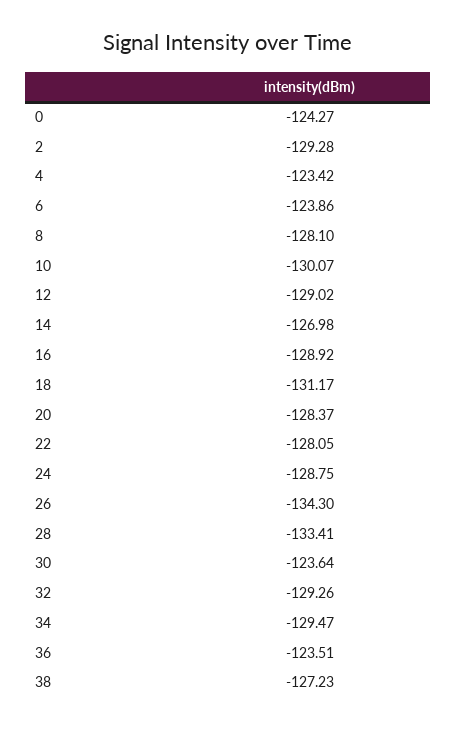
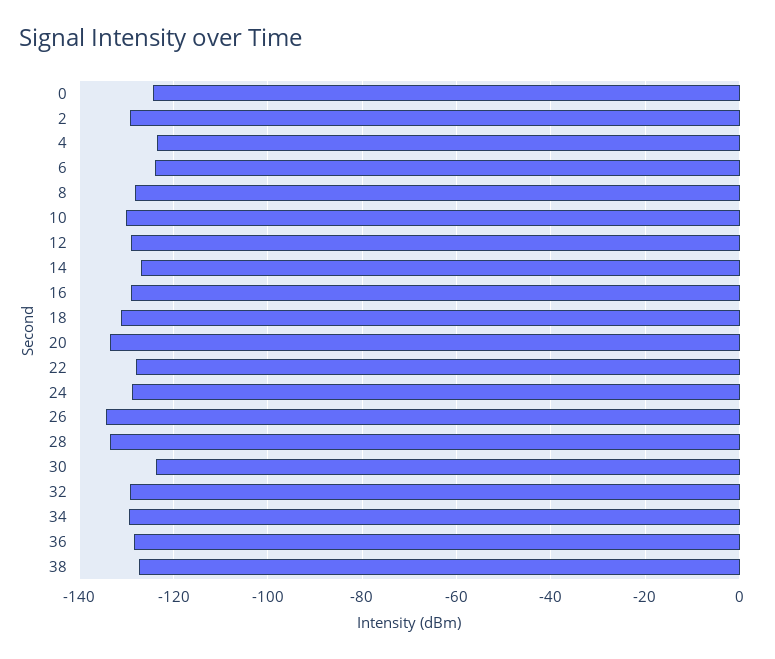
  {
    "0": -124.27,
    "2": -129.28,
    "4": -123.42,
    "6": -123.86,
    "8": -128.1,
    "10": -130.07,
    "12": -129.02,
    "14": -126.98,
    "16": -128.92,
    "18": -131.17,
-   "20": -128.37,
+   "20": -134,
    "22": -128.05,
    "24": -128.75,
    "26": -134.3,
    "28": -133.41,
    "30": -123.64,
    "32": -129.26,
    "34": -129.47,
-   "36": -123.51,
+   "36": -128,
    "38": -127.23
  }

